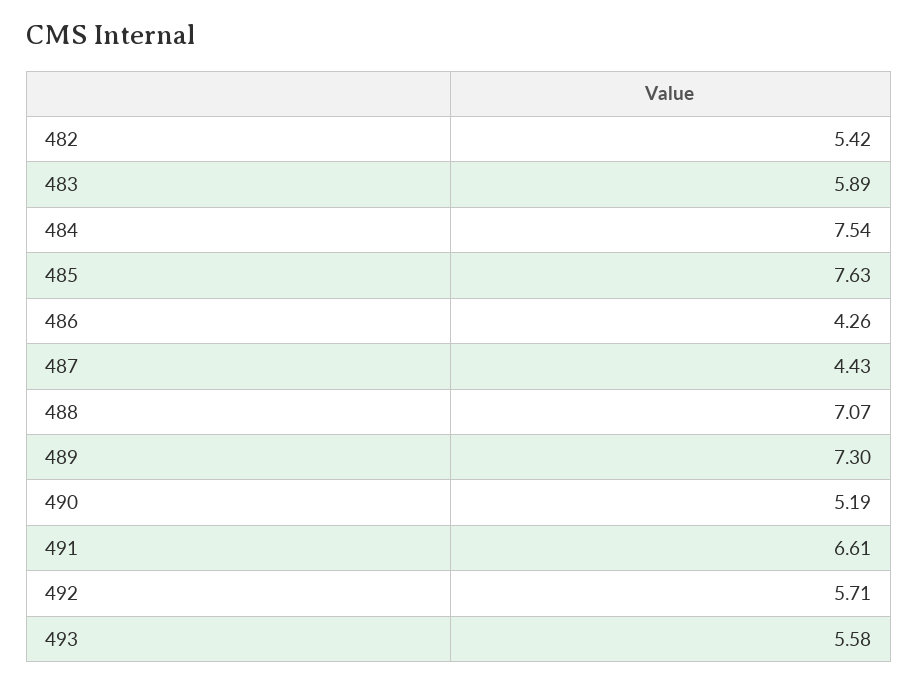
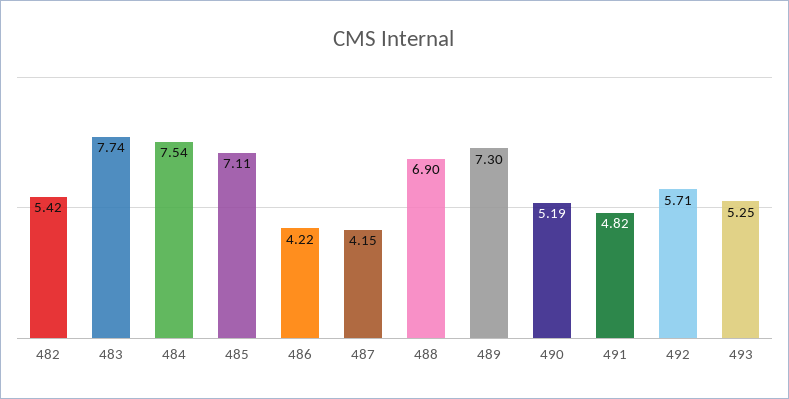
  {
    "482": 5.42,
-   "483": 5.89,
+   "483": 7.74,
    "484": 7.54,
-   "485": 7.63,
+   "485": 7.11,
-   "486": 4.26,
+   "486": 4.22,
-   "487": 4.43,
+   "487": 4.15,
-   "488": 7.07,
+   "488": 6.9,
    "489": 7.3,
    "490": 5.19,
-   "491": 6.61,
+   "491": 4.82,
    "492": 5.71,
-   "493": 5.58
+   "493": 5.25
  }

